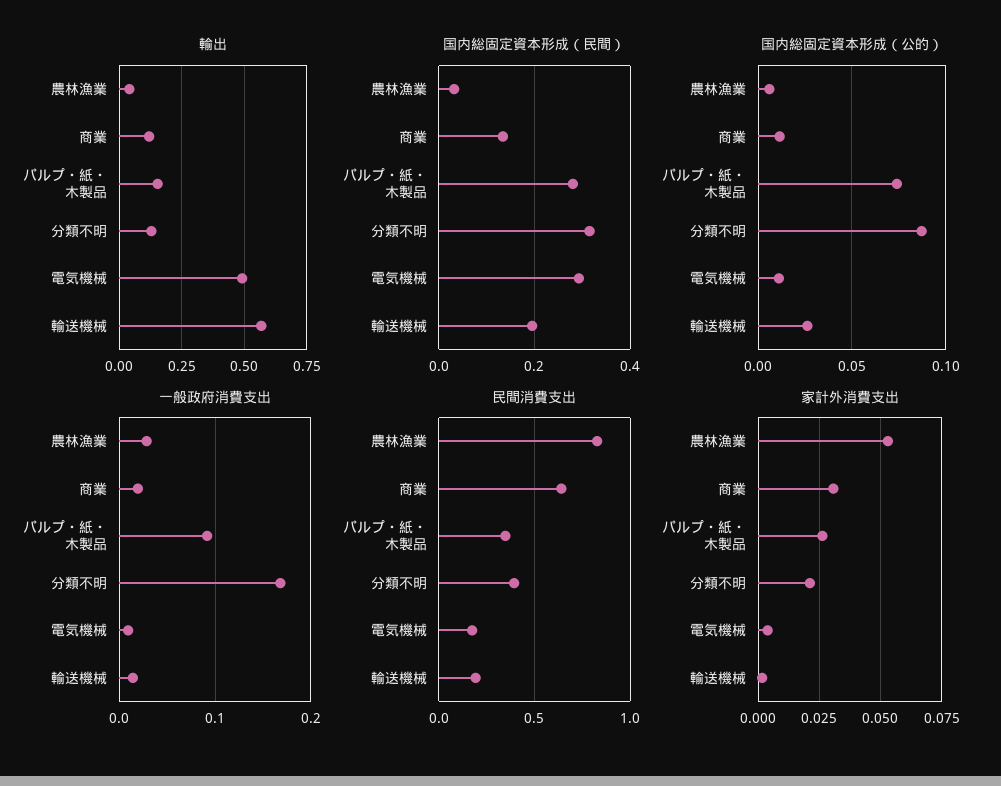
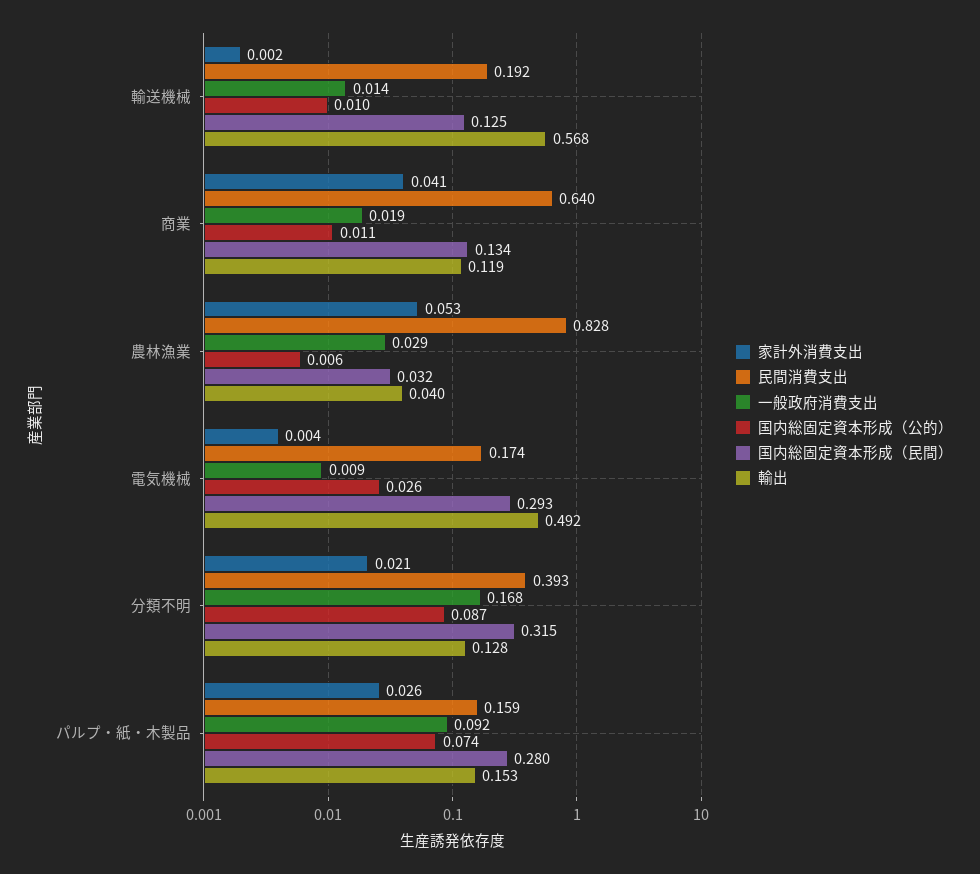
  {
    "輸出": {
      "農林漁業": 0.04,
      "商業": 0.119,
      "パルプ・紙・木製品": 0.153,
      "分類不明": 0.128,
      "電気機械": 0.492,
      "輸送機械": 0.568
    },
    "国内総固定資本形成（民間）": {
      "農林漁業": 0.032,
      "商業": 0.134,
      "パルプ・紙・木製品": 0.28,
      "分類不明": 0.315,
      "電気機械": 0.293,
-     "輸送機械": 0.2
+     "輸送機械": 0.125
    },
    "国内総固定資本形成（公的）": {
      "農林漁業": 0.006,
      "商業": 0.011,
      "パルプ・紙・木製品": 0.074,
      "分類不明": 0.087,
-     "電気機械": 0.01,
+     "電気機械": 0.026,
-     "輸送機械": 0.025
+     "輸送機械": 0.01
    },
    "一般政府消費支出": {
      "農林漁業": 0.029,
      "商業": 0.019,
      "パルプ・紙・木製品": 0.092,
      "分類不明": 0.168,
      "電気機械": 0.009,
      "輸送機械": 0.014
    },
    "民間消費支出": {
      "農林漁業": 0.828,
      "商業": 0.64,
-     "パルプ・紙・木製品": 0.35,
+     "パルプ・紙・木製品": 0.159,
      "分類不明": 0.393,
      "電気機械": 0.174,
      "輸送機械": 0.192
    },
    "家計外消費支出": {
      "農林漁業": 0.053,
-     "商業": 0.03,
+     "商業": 0.041,
      "パルプ・紙・木製品": 0.026,
      "分類不明": 0.021,
      "電気機械": 0.004,
      "輸送機械": 0.002
    }
  }

